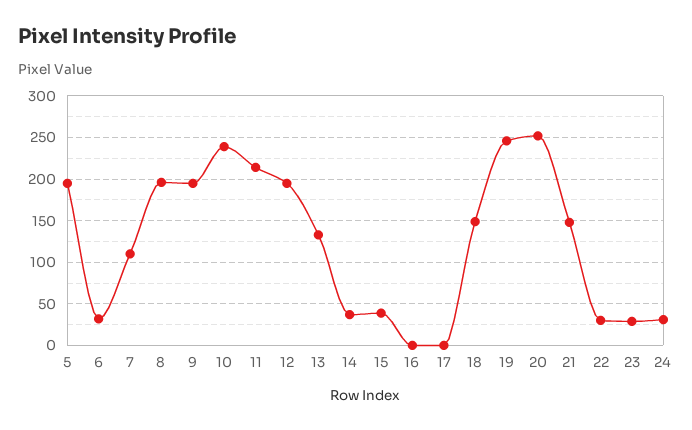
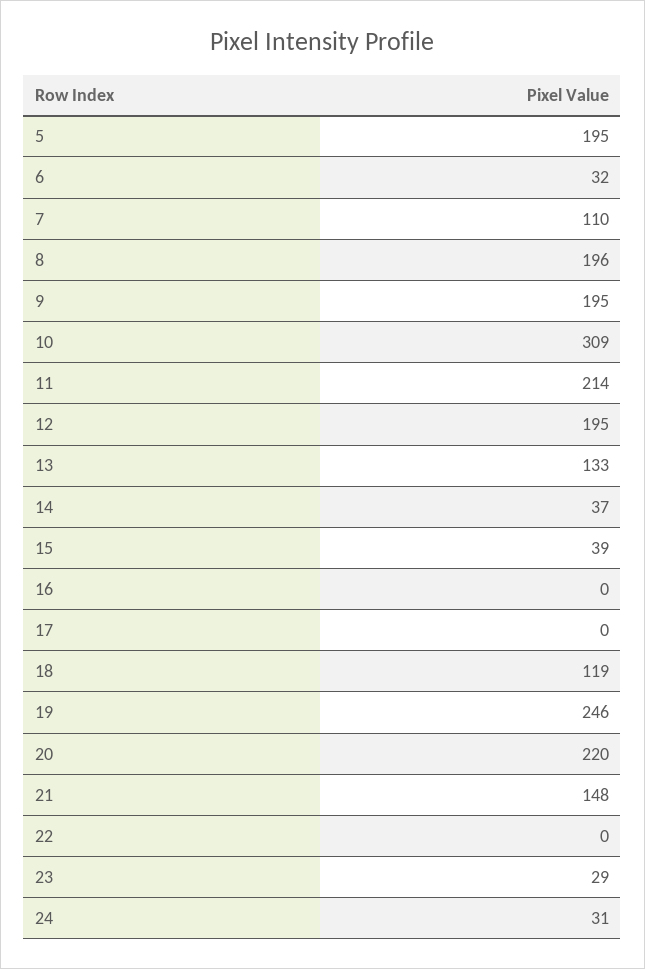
  {
    "5": 195,
    "6": 32,
    "7": 110,
    "8": 196,
    "9": 195,
-   "10": 240,
+   "10": 309,
    "11": 214,
    "12": 195,
    "13": 133,
    "14": 37,
    "15": 39,
    "16": 0,
    "17": 0,
-   "18": 150,
+   "18": 119,
    "19": 246,
-   "20": 250,
+   "20": 220,
    "21": 148,
-   "22": 30,
+   "22": 0,
    "23": 29,
    "24": 31
  }

